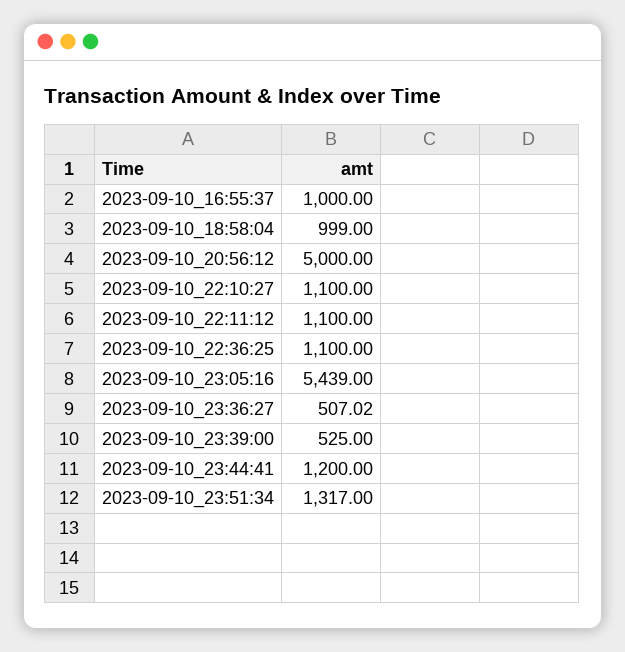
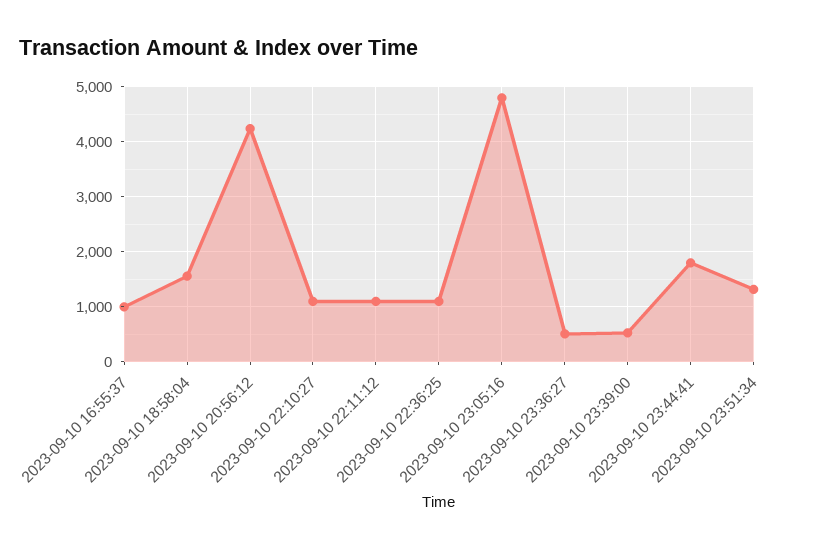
  {
    "2023-09-10_16:55:37": 1000,
-   "2023-09-10_18:58:04": 999,
+   "2023-09-10_18:58:04": 1600,
-   "2023-09-10_20:56:12": 5000,
+   "2023-09-10_20:56:12": 4200,
    "2023-09-10_22:10:27": 1100,
    "2023-09-10_22:11:12": 1100,
    "2023-09-10_22:36:25": 1100,
-   "2023-09-10_23:05:16": 5439,
+   "2023-09-10_23:05:16": 4800,
    "2023-09-10_23:36:27": 507.02,
    "2023-09-10_23:39:00": 525,
-   "2023-09-10_23:44:41": 1200,
+   "2023-09-10_23:44:41": 1800,
    "2023-09-10_23:51:34": 1317
  }

